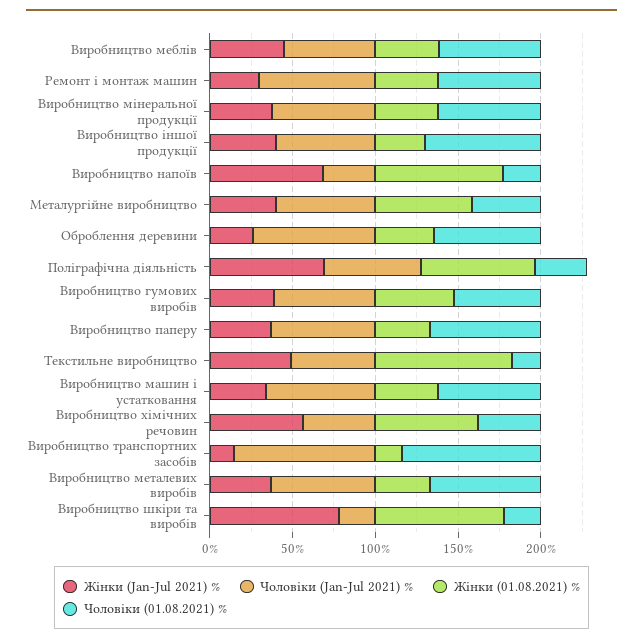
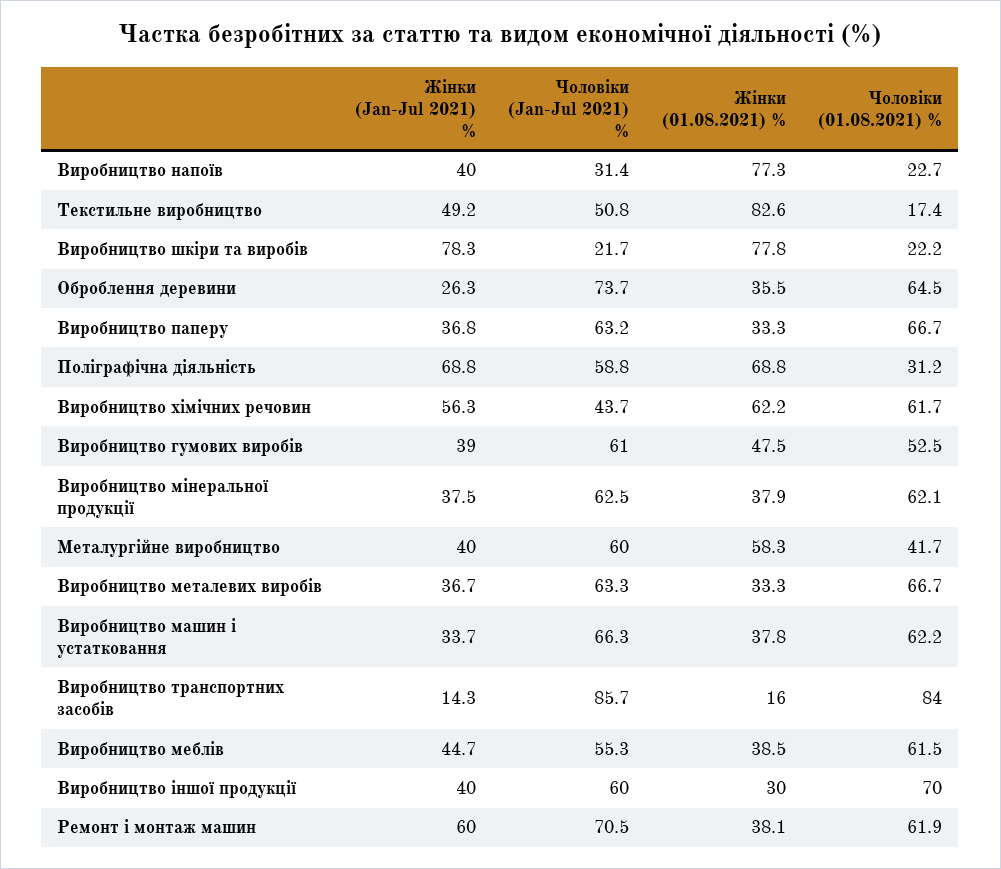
  {
    "Жінки (Jan-Jul 2021) %": {
      "Виробництво меблів": 44.7,
-     "Ремонт і монтаж машин": 30,
+     "Ремонт і монтаж машин": 60,
      "Виробництво мінеральної продукції": 37.5,
      "Виробництво іншої продукції": 40,
-     "Виробництво напоїв": 70,
+     "Виробництво напоїв": 40,
      "Металургійне виробництво": 40,
      "Оброблення деревини": 26.3,
      "Поліграфічна діяльність": 68.8,
      "Виробництво гумових виробів": 39,
      "Виробництво паперу": 36.8,
      "Текстильне виробництво": 49.2,
      "Виробництво машин і устатковання": 33.7,
      "Виробництво хімічних речовин": 56.3,
      "Виробництво транспортних засобів": 14.3,
      "Виробництво металевих виробів": 36.7,
      "Виробництво шкіри та виробів": 78.3
    },
    "Чоловіки (Jan-Jul 2021) %": {
      "Виробництво меблів": 55.3,
      "Ремонт і монтаж машин": 70.5,
      "Виробництво мінеральної продукції": 62.5,
      "Виробництво іншої продукції": 60,
      "Виробництво напоїв": 31.4,
      "Металургійне виробництво": 60,
      "Оброблення деревини": 73.7,
      "Поліграфічна діяльність": 58.8,
      "Виробництво гумових виробів": 61,
      "Виробництво паперу": 63.2,
      "Текстильне виробництво": 50.8,
      "Виробництво машин і устатковання": 66.3,
      "Виробництво хімічних речовин": 43.7,
      "Виробництво транспортних засобів": 85.7,
      "Виробництво металевих виробів": 63.3,
      "Виробництво шкіри та виробів": 21.7
    },
    "Жінки (01.08.2021) %": {
      "Виробництво меблів": 38.5,
      "Ремонт і монтаж машин": 38.1,
      "Виробництво мінеральної продукції": 37.9,
      "Виробництво іншої продукції": 30,
      "Виробництво напоїв": 77.3,
      "Металургійне виробництво": 58.3,
      "Оброблення деревини": 35.5,
      "Поліграфічна діяльність": 68.8,
      "Виробництво гумових виробів": 47.5,
      "Виробництво паперу": 33.3,
      "Текстильне виробництво": 82.6,
      "Виробництво машин і устатковання": 37.8,
      "Виробництво хімічних речовин": 62.2,
      "Виробництво транспортних засобів": 16,
      "Виробництво металевих виробів": 33.3,
      "Виробництво шкіри та виробів": 77.8
    },
    "Чоловіки (01.08.2021) %": {
      "Виробництво меблів": 61.5,
      "Ремонт і монтаж машин": 61.9,
      "Виробництво мінеральної продукції": 62.1,
      "Виробництво іншої продукції": 70,
      "Виробництво напоїв": 22.7,
      "Металургійне виробництво": 41.7,
      "Оброблення деревини": 64.5,
      "Поліграфічна діяльність": 31.2,
      "Виробництво гумових виробів": 52.5,
      "Виробництво паперу": 66.7,
      "Текстильне виробництво": 17.4,
      "Виробництво машин і устатковання": 62.2,
-     "Виробництво хімічних речовин": 40,
+     "Виробництво хімічних речовин": 61.7,
      "Виробництво транспортних засобів": 84,
      "Виробництво металевих виробів": 66.7,
      "Виробництво шкіри та виробів": 22.2
    }
  }

